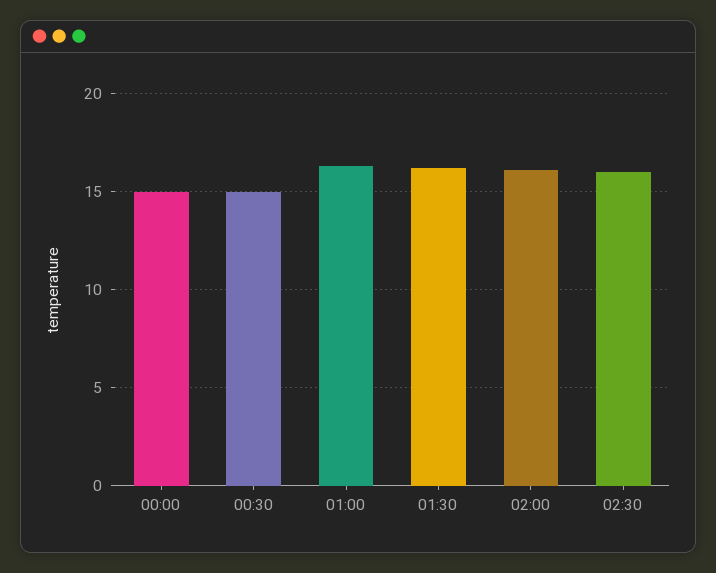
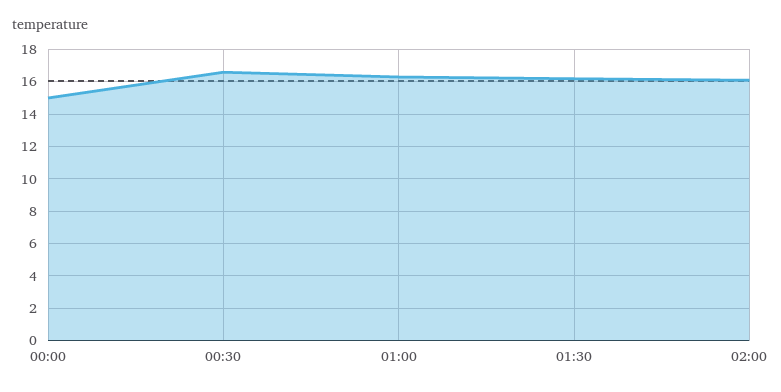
  {
    "00:00": 15,
-   "00:30": 15,
+   "00:30": 16.5,
    "01:00": 16.5,
    "01:30": 16,
-   "02:00": 16,
+   "02:00": 16
-   "02:30": 16
  }

